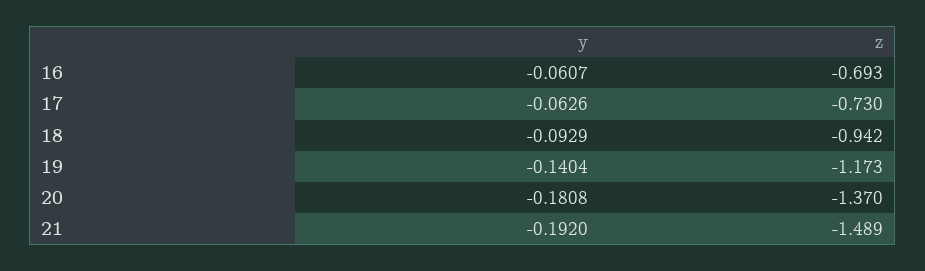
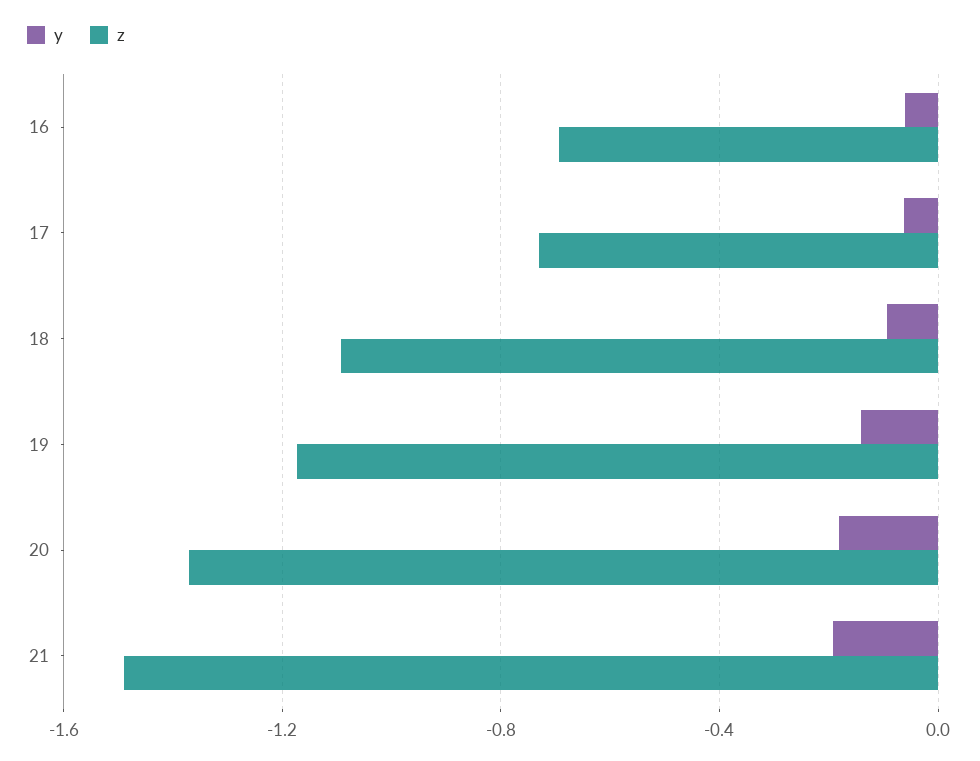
  {
    "y": {
      "16": -0.0607,
      "17": -0.0626,
      "18": -0.0929,
      "19": -0.1404,
      "20": -0.1808,
      "21": -0.192
    },
    "z": {
      "16": -0.693,
      "17": -0.73,
-     "18": -0.942,
+     "18": -1.1,
      "19": -1.173,
      "20": -1.37,
      "21": -1.489
    }
  }

